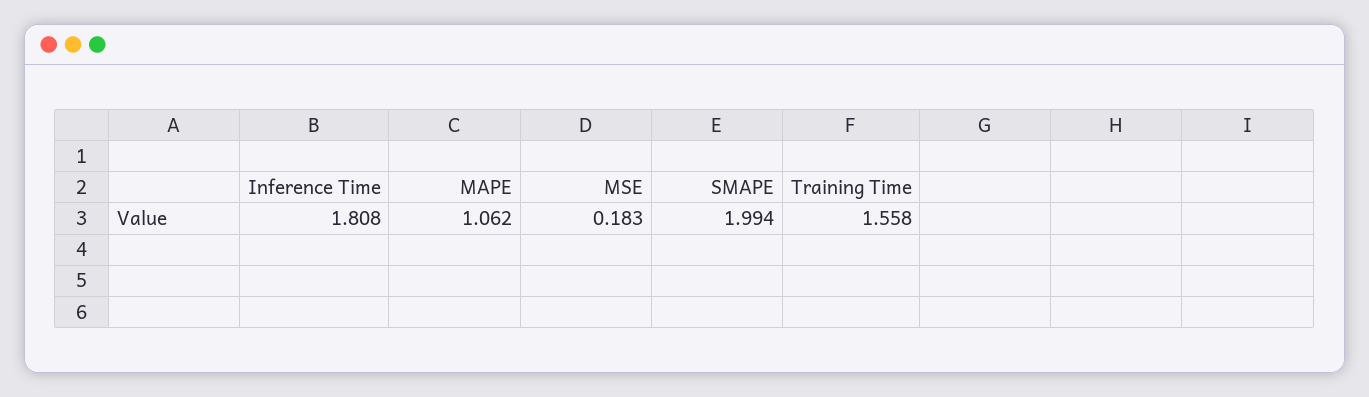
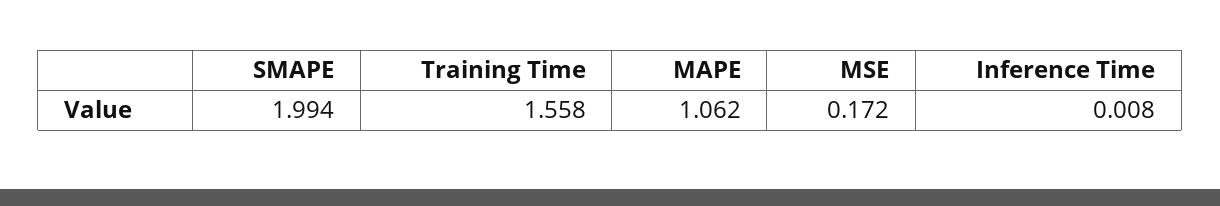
  {
-   "Inference Time": 1.808,
+   "Inference Time": 0.008,
    "MAPE": 1.062,
-   "MSE": 0.183,
+   "MSE": 0.172,
    "SMAPE": 1.994,
    "Training Time": 1.558
  }

